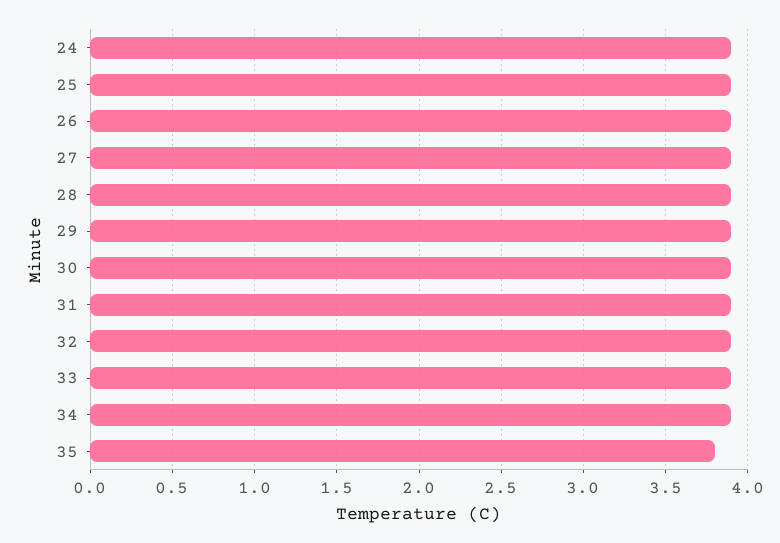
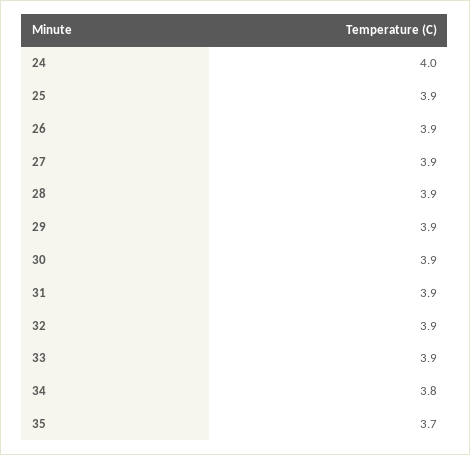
  {
-   "24": 3.9,
+   "24": 4,
    "25": 3.9,
    "26": 3.9,
    "27": 3.9,
    "28": 3.9,
    "29": 3.9,
    "30": 3.9,
    "31": 3.9,
    "32": 3.9,
    "33": 3.9,
-   "34": 3.9,
+   "34": 3.8,
-   "35": 3.8
+   "35": 3.7
  }

